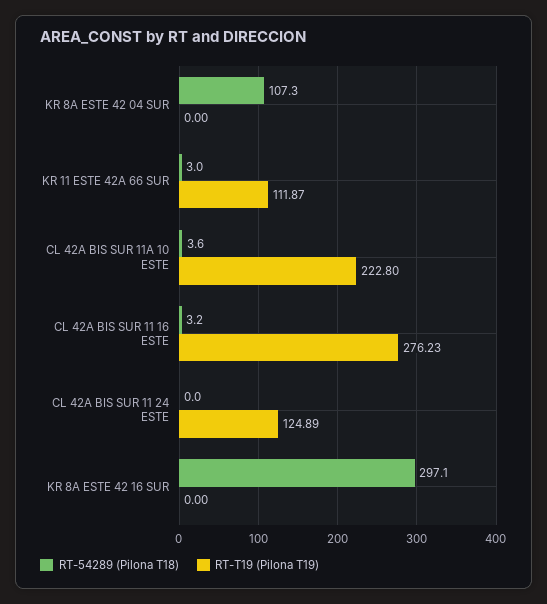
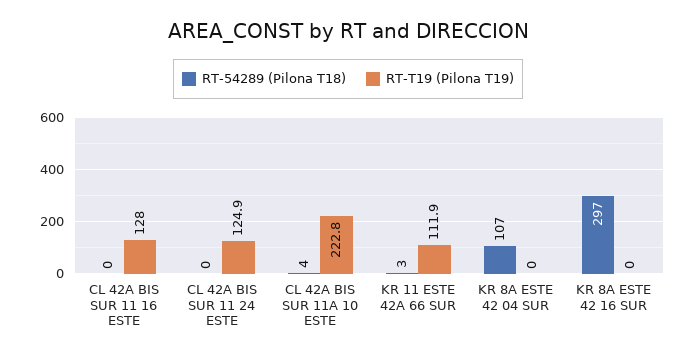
  {
    "RT-54289 (Pilona T18)": {
      "KR 8A ESTE 42 04 SUR": 107.3,
      "KR 11 ESTE 42A 66 SUR": 3,
      "CL 42A BIS SUR 11A 10 ESTE": 3.6,
-     "CL 42A BIS SUR 11 16 ESTE": 3.2,
+     "CL 42A BIS SUR 11 16 ESTE": 0,
      "CL 42A BIS SUR 11 24 ESTE": 0,
      "KR 8A ESTE 42 16 SUR": 297.1
    },
    "RT-T19 (Pilona T19)": {
      "KR 8A ESTE 42 04 SUR": 0,
      "KR 11 ESTE 42A 66 SUR": 111.87,
      "CL 42A BIS SUR 11A 10 ESTE": 222.8,
-     "CL 42A BIS SUR 11 16 ESTE": 276.23,
+     "CL 42A BIS SUR 11 16 ESTE": 128,
      "CL 42A BIS SUR 11 24 ESTE": 124.89,
      "KR 8A ESTE 42 16 SUR": 0
    }
  }

